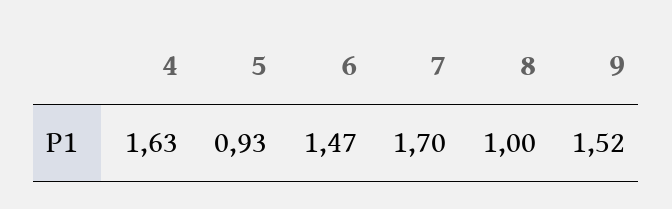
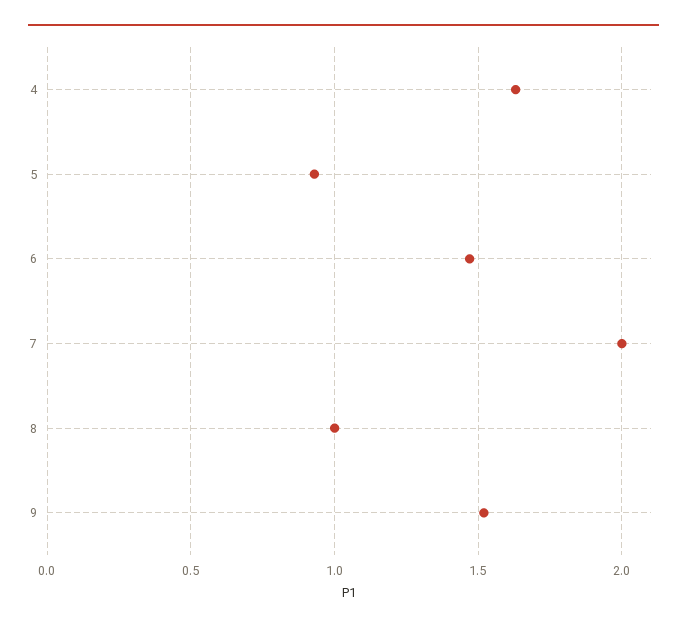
  {
    "4": 1.63,
    "5": 0.93,
    "6": 1.47,
-   "7": 1.7,
+   "7": 2,
    "8": 1,
    "9": 1.52
  }

